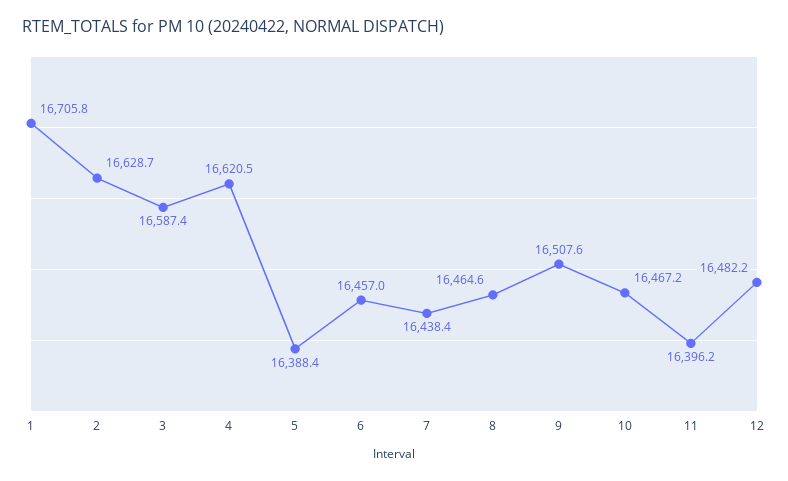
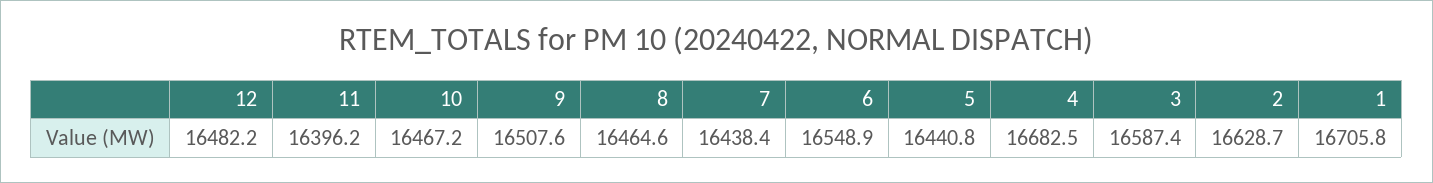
  {
    "1": 16705.8,
    "2": 16628.7,
    "3": 16587.4,
-   "4": 16620.5,
+   "4": 16682.5,
-   "5": 16388.4,
+   "5": 16440.8,
-   "6": 16457,
+   "6": 16548.9,
    "7": 16438.4,
    "8": 16464.6,
    "9": 16507.6,
    "10": 16467.2,
    "11": 16396.2,
    "12": 16482.2
  }

